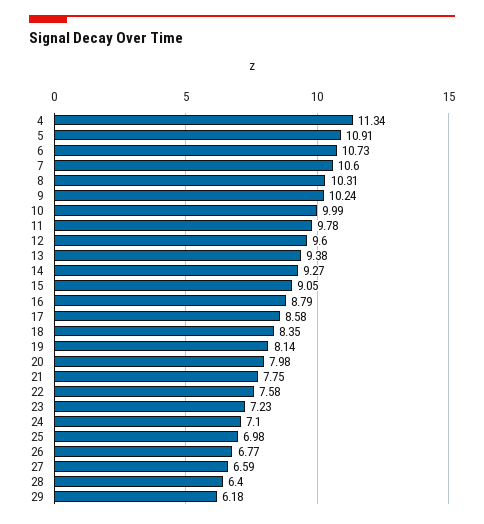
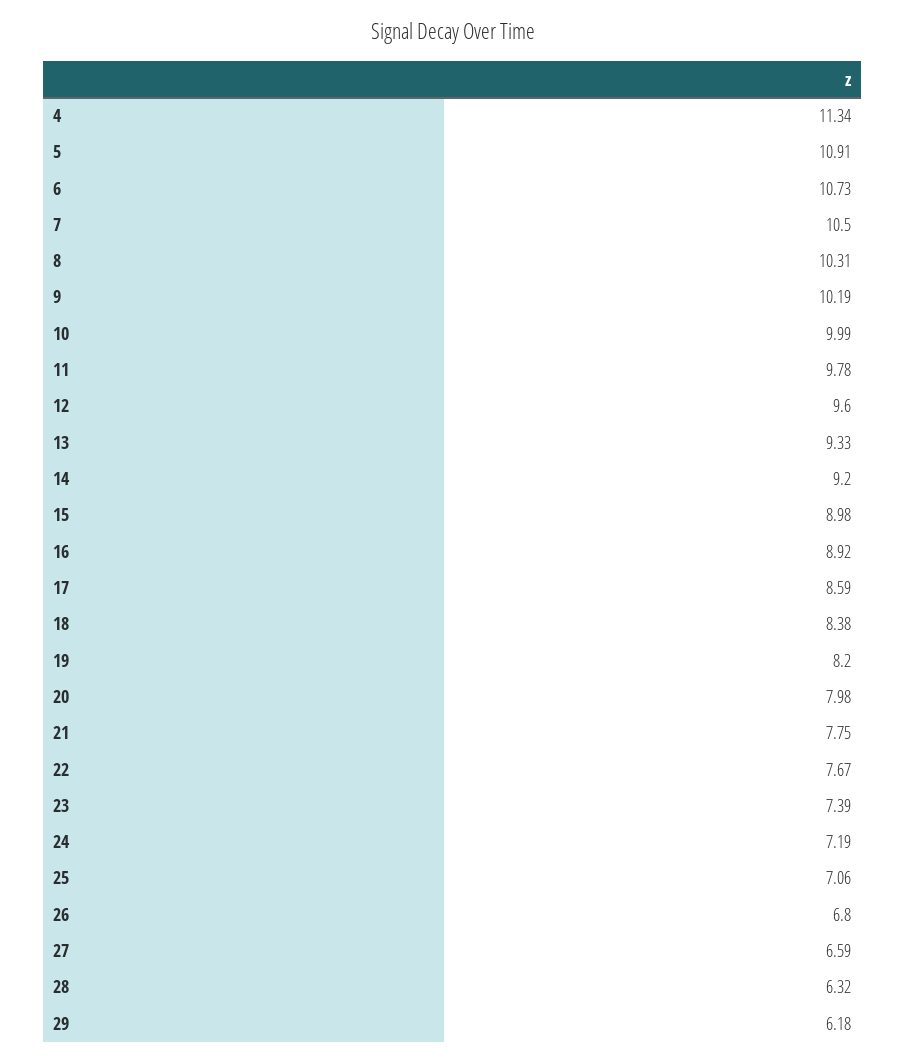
  {
    "4": 11.34,
    "5": 10.91,
    "6": 10.73,
-   "7": 10.6,
+   "7": 10.5,
    "8": 10.31,
-   "9": 10.24,
+   "9": 10.19,
    "10": 9.99,
    "11": 9.78,
    "12": 9.6,
-   "13": 9.38,
+   "13": 9.33,
-   "14": 9.27,
+   "14": 9.2,
-   "15": 9.05,
+   "15": 8.98,
-   "16": 8.79,
+   "16": 8.92,
-   "17": 8.58,
+   "17": 8.59,
-   "18": 8.35,
+   "18": 8.38,
-   "19": 8.14,
+   "19": 8.2,
    "20": 7.98,
    "21": 7.75,
-   "22": 7.58,
+   "22": 7.67,
-   "23": 7.23,
+   "23": 7.39,
-   "24": 7.1,
+   "24": 7.19,
-   "25": 6.98,
+   "25": 7.06,
-   "26": 6.77,
+   "26": 6.8,
    "27": 6.59,
-   "28": 6.4,
+   "28": 6.32,
    "29": 6.18
  }

